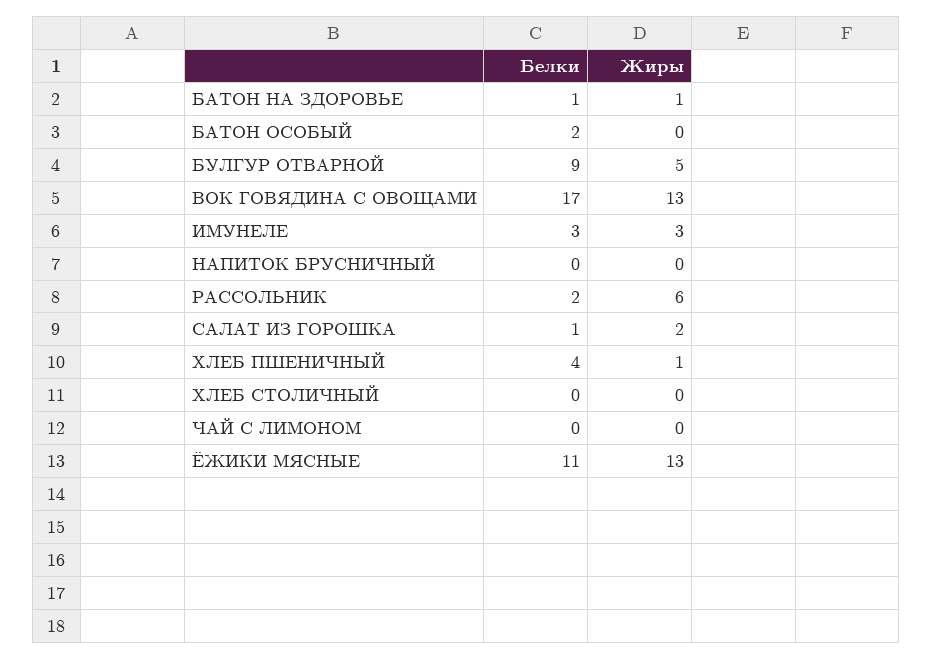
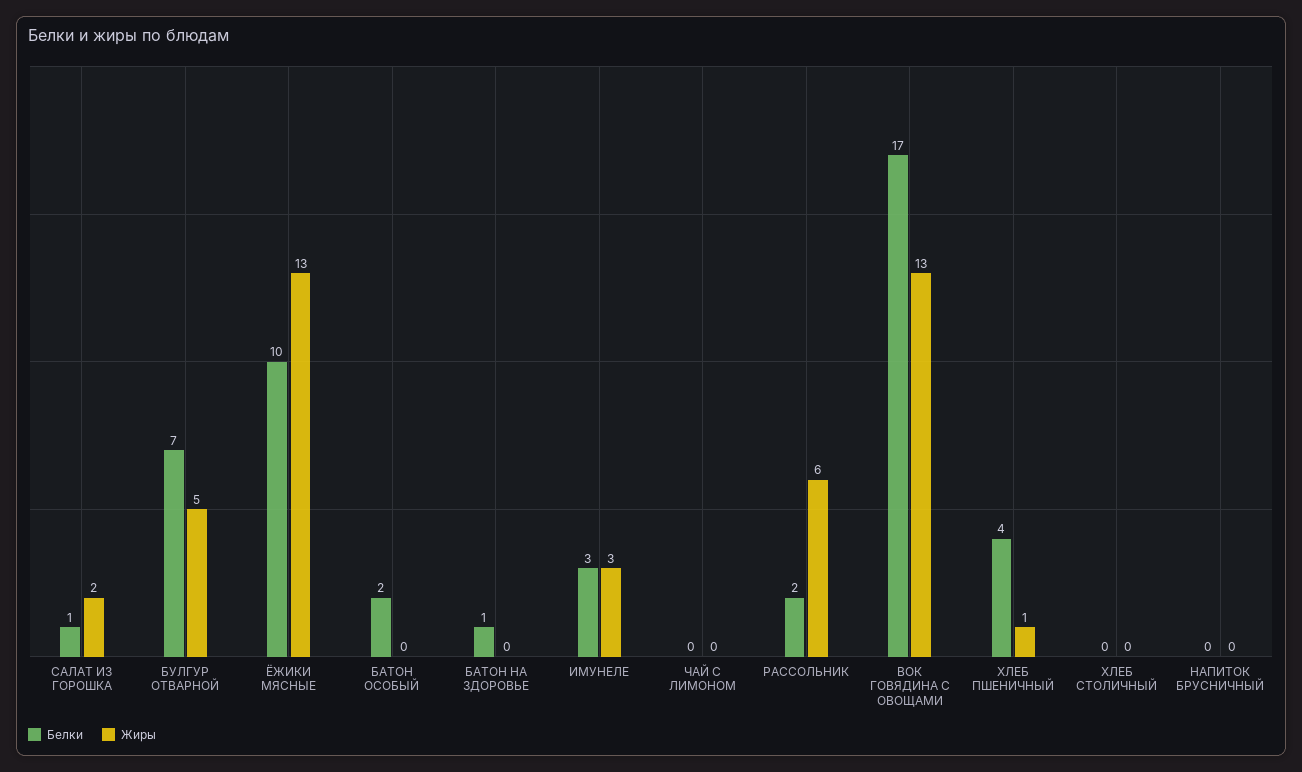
  {
    "Белки": {
      "БАТОН НА ЗДОРОВЬЕ": 1,
      "БАТОН ОСОБЫЙ": 2,
-     "БУЛГУР ОТВАРНОЙ": 9,
+     "БУЛГУР ОТВАРНОЙ": 7,
      "ВОК ГОВЯДИНА С ОВОЩАМИ": 17,
      "ИМУНЕЛЕ": 3,
      "НАПИТОК БРУСНИЧНЫЙ": 0,
      "РАССОЛЬНИК": 2,
      "САЛАТ ИЗ ГОРОШКА": 1,
      "ХЛЕБ ПШЕНИЧНЫЙ": 4,
      "ХЛЕБ СТОЛИЧНЫЙ": 0,
      "ЧАЙ С ЛИМОНОМ": 0,
-     "ЁЖИКИ МЯСНЫЕ": 11
+     "ЁЖИКИ МЯСНЫЕ": 10
    },
    "Жиры": {
-     "БАТОН НА ЗДОРОВЬЕ": 1,
+     "БАТОН НА ЗДОРОВЬЕ": 0,
      "БАТОН ОСОБЫЙ": 0,
      "БУЛГУР ОТВАРНОЙ": 5,
      "ВОК ГОВЯДИНА С ОВОЩАМИ": 13,
      "ИМУНЕЛЕ": 3,
      "НАПИТОК БРУСНИЧНЫЙ": 0,
      "РАССОЛЬНИК": 6,
      "САЛАТ ИЗ ГОРОШКА": 2,
      "ХЛЕБ ПШЕНИЧНЫЙ": 1,
      "ХЛЕБ СТОЛИЧНЫЙ": 0,
      "ЧАЙ С ЛИМОНОМ": 0,
      "ЁЖИКИ МЯСНЫЕ": 13
    }
  }

